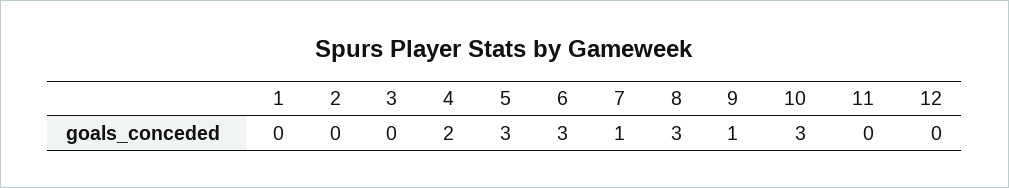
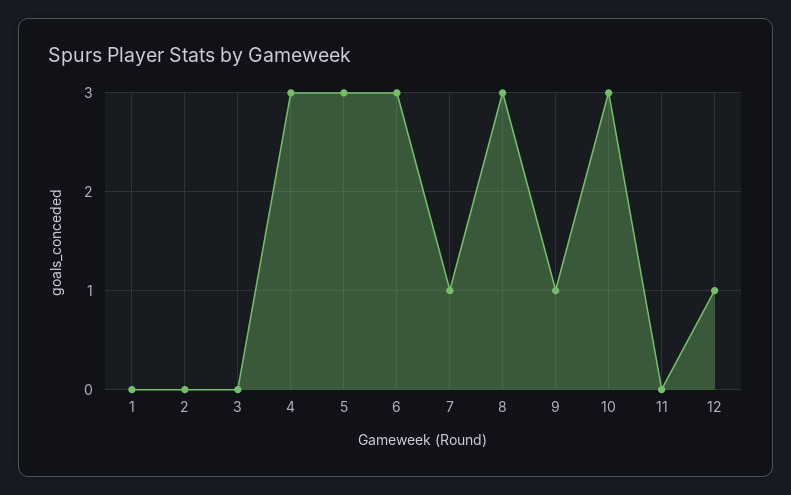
  {
    "1": 0,
    "2": 0,
    "3": 0,
-   "4": 2,
+   "4": 3,
    "5": 3,
    "6": 3,
    "7": 1,
    "8": 3,
    "9": 1,
    "10": 3,
    "11": 0,
-   "12": 0
+   "12": 1
  }

